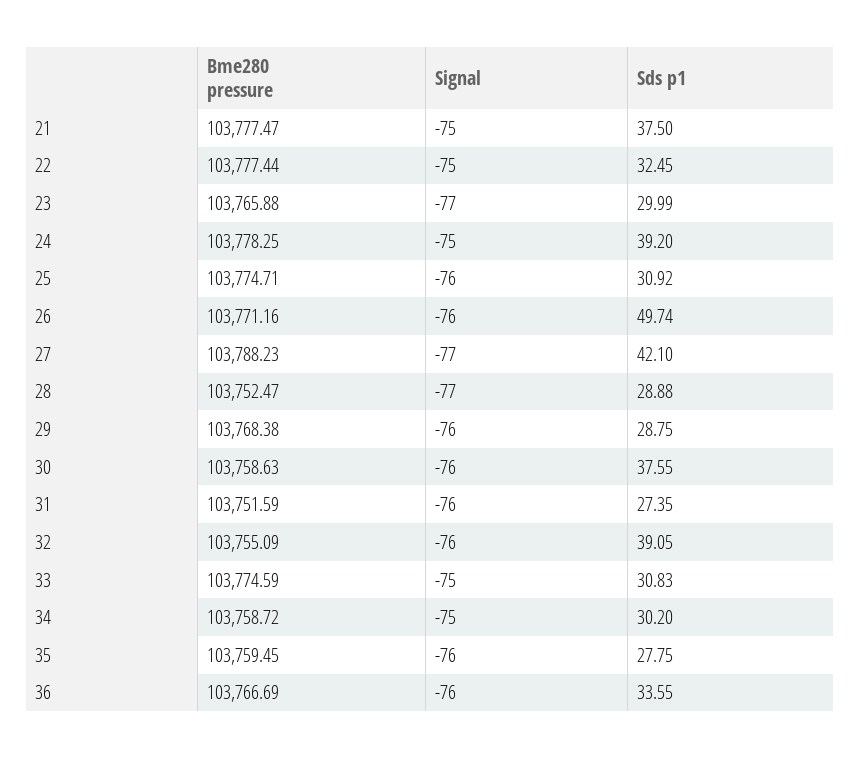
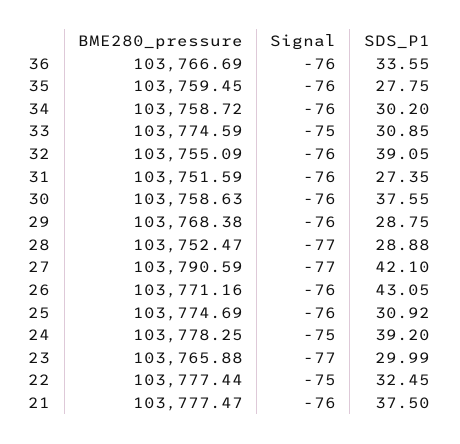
  {
    "Bme280 pressure": {
      "21": 103777.47,
      "22": 103777.44,
      "23": 103765.88,
      "24": 103778.25,
-     "25": 103774.71,
+     "25": 103774.69,
      "26": 103771.16,
-     "27": 103788.23,
+     "27": 103790.59,
      "28": 103752.47,
      "29": 103768.38,
      "30": 103758.63,
      "31": 103751.59,
      "32": 103755.09,
      "33": 103774.59,
      "34": 103758.72,
      "35": 103759.45,
      "36": 103766.69
    },
    "Signal": {
-     "21": -75,
+     "21": -76,
      "22": -75,
      "23": -77,
      "24": -75,
      "25": -76,
      "26": -76,
      "27": -77,
      "28": -77,
      "29": -76,
      "30": -76,
      "31": -76,
      "32": -76,
      "33": -75,
-     "34": -75,
+     "34": -76,
      "35": -76,
      "36": -76
    },
    "Sds p1": {
      "21": 37.5,
      "22": 32.45,
      "23": 29.99,
      "24": 39.2,
      "25": 30.92,
-     "26": 49.74,
+     "26": 43.05,
      "27": 42.1,
      "28": 28.88,
      "29": 28.75,
      "30": 37.55,
      "31": 27.35,
      "32": 39.05,
-     "33": 30.83,
+     "33": 30.85,
      "34": 30.2,
      "35": 27.75,
      "36": 33.55
    }
  }

